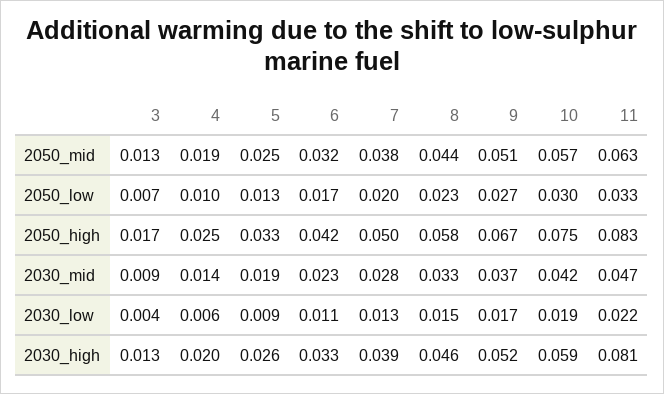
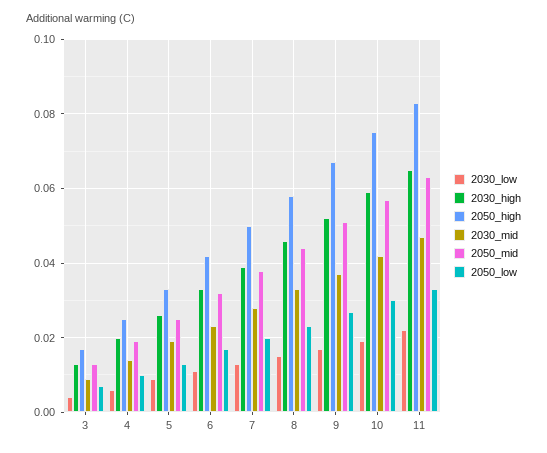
  {
    "2050_mid": {
      "3": 0.013,
      "4": 0.019,
      "5": 0.025,
      "6": 0.032,
      "7": 0.038,
      "8": 0.044,
      "9": 0.051,
      "10": 0.057,
      "11": 0.063
    },
    "2050_low": {
      "3": 0.007,
      "4": 0.01,
      "5": 0.013,
      "6": 0.017,
      "7": 0.02,
      "8": 0.023,
      "9": 0.027,
      "10": 0.03,
      "11": 0.033
    },
    "2050_high": {
      "3": 0.017,
      "4": 0.025,
      "5": 0.033,
      "6": 0.042,
      "7": 0.05,
      "8": 0.058,
      "9": 0.067,
      "10": 0.075,
      "11": 0.083
    },
    "2030_mid": {
      "3": 0.009,
      "4": 0.014,
      "5": 0.019,
      "6": 0.023,
      "7": 0.028,
      "8": 0.033,
      "9": 0.037,
      "10": 0.042,
      "11": 0.047
    },
    "2030_low": {
      "3": 0.004,
      "4": 0.006,
      "5": 0.009,
      "6": 0.011,
      "7": 0.013,
      "8": 0.015,
      "9": 0.017,
      "10": 0.019,
      "11": 0.022
    },
    "2030_high": {
      "3": 0.013,
      "4": 0.02,
      "5": 0.026,
      "6": 0.033,
      "7": 0.039,
      "8": 0.046,
      "9": 0.052,
      "10": 0.059,
-     "11": 0.081
+     "11": 0.065
    }
  }

